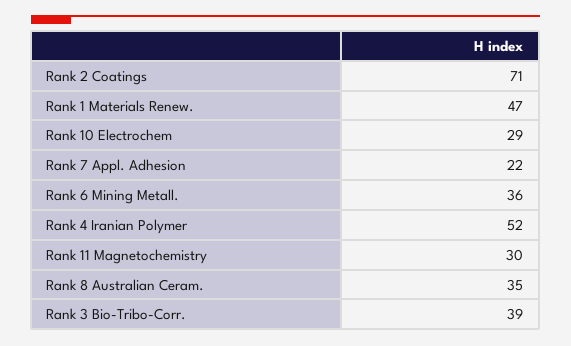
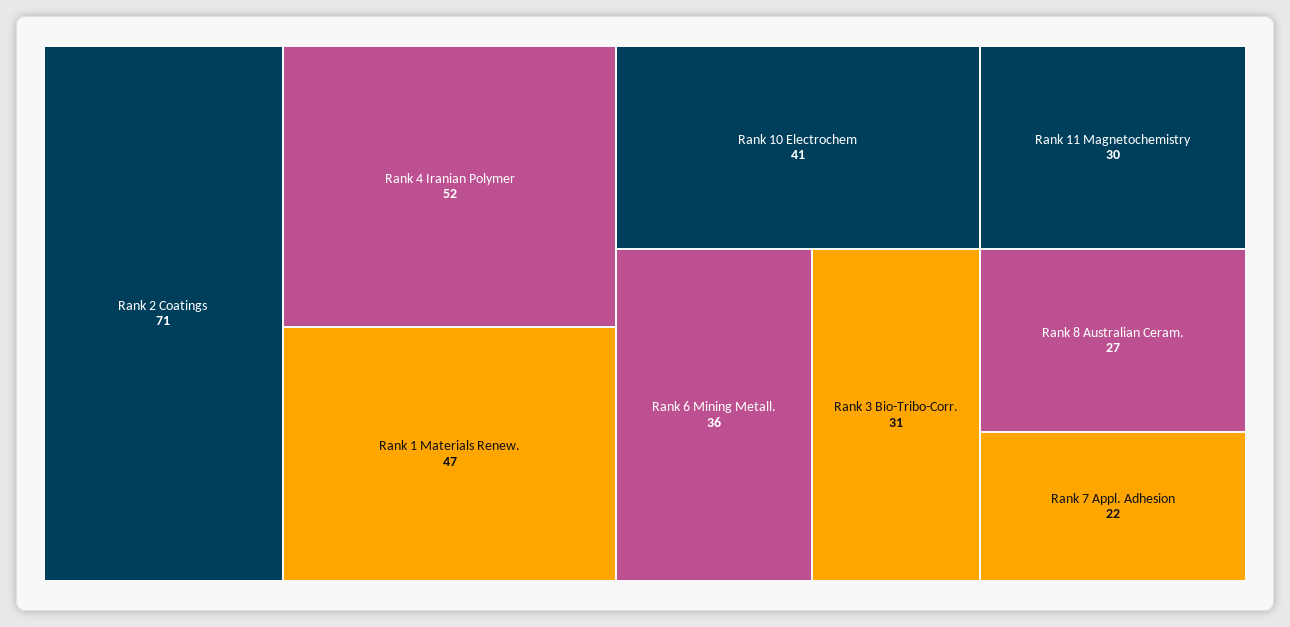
  {
    "Rank 2 Coatings": 71,
    "Rank 1 Materials Renew.": 47,
-   "Rank 10 Electrochem": 29,
+   "Rank 10 Electrochem": 41,
    "Rank 7 Appl. Adhesion": 22,
    "Rank 6 Mining Metall.": 36,
    "Rank 4 Iranian Polymer": 52,
    "Rank 11 Magnetochemistry": 30,
-   "Rank 8 Australian Ceram.": 35,
+   "Rank 8 Australian Ceram.": 27,
-   "Rank 3 Bio-Tribo-Corr.": 39
+   "Rank 3 Bio-Tribo-Corr.": 31
  }

